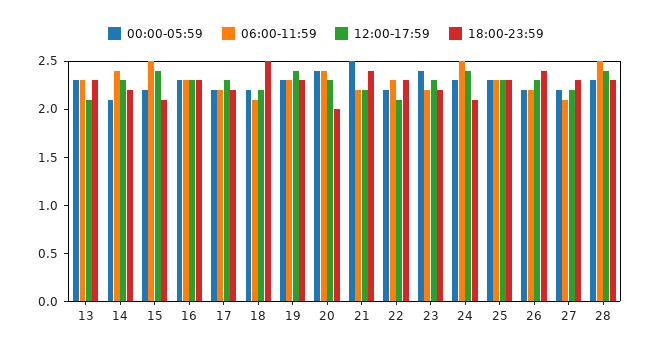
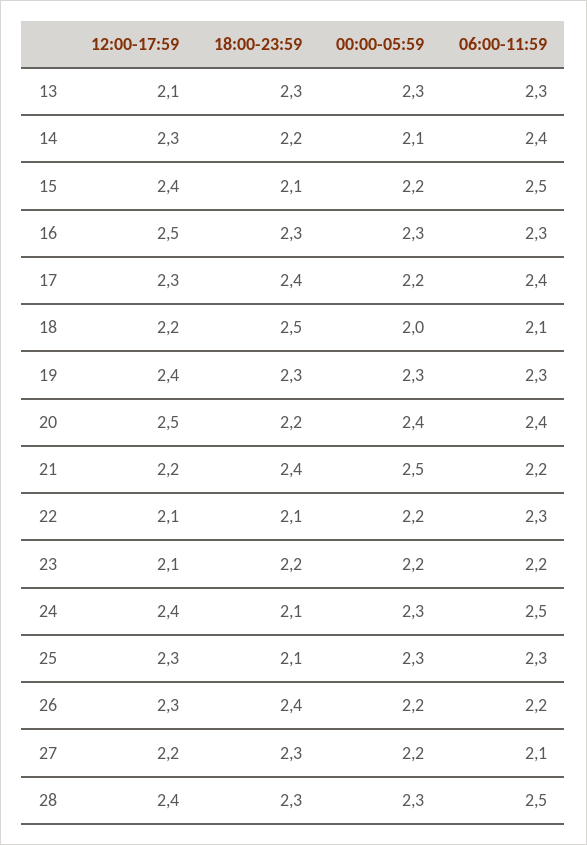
  {
    "00:00-05:59": {
      "13": 2.3,
      "14": 2.1,
      "15": 2.2,
      "16": 2.3,
      "17": 2.2,
-     "18": 2.2,
+     "18": 2,
      "19": 2.3,
      "20": 2.4,
      "21": 2.5,
      "22": 2.2,
-     "23": 2.4,
+     "23": 2.2,
      "24": 2.3,
      "25": 2.3,
      "26": 2.2,
      "27": 2.2,
      "28": 2.3
    },
    "06:00-11:59": {
      "13": 2.3,
      "14": 2.4,
      "15": 2.5,
      "16": 2.3,
-     "17": 2.2,
+     "17": 2.4,
      "18": 2.1,
      "19": 2.3,
      "20": 2.4,
      "21": 2.2,
      "22": 2.3,
      "23": 2.2,
      "24": 2.5,
      "25": 2.3,
      "26": 2.2,
      "27": 2.1,
      "28": 2.5
    },
    "12:00-17:59": {
      "13": 2.1,
      "14": 2.3,
      "15": 2.4,
-     "16": 2.3,
+     "16": 2.5,
      "17": 2.3,
      "18": 2.2,
      "19": 2.4,
-     "20": 2.3,
+     "20": 2.5,
      "21": 2.2,
      "22": 2.1,
-     "23": 2.3,
+     "23": 2.1,
      "24": 2.4,
      "25": 2.3,
      "26": 2.3,
      "27": 2.2,
      "28": 2.4
    },
    "18:00-23:59": {
      "13": 2.3,
      "14": 2.2,
      "15": 2.1,
      "16": 2.3,
-     "17": 2.2,
+     "17": 2.4,
      "18": 2.5,
      "19": 2.3,
-     "20": 2,
+     "20": 2.2,
      "21": 2.4,
-     "22": 2.3,
+     "22": 2.1,
      "23": 2.2,
      "24": 2.1,
-     "25": 2.3,
+     "25": 2.1,
      "26": 2.4,
      "27": 2.3,
      "28": 2.3
    }
  }

